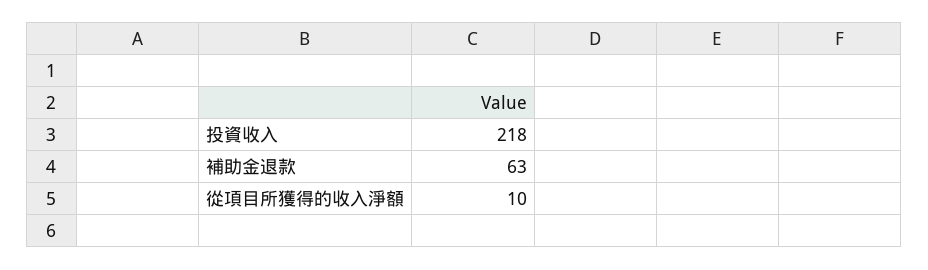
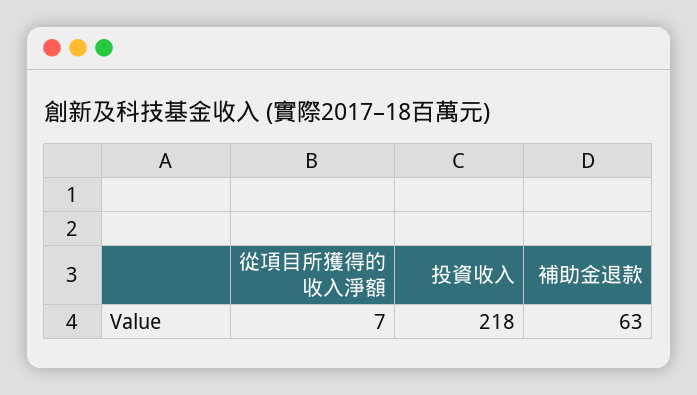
  {
    "投資收入": 218,
    "補助金退款": 63,
-   "從項目所獲得的收入淨額": 10
+   "從項目所獲得的收入淨額": 7
  }

